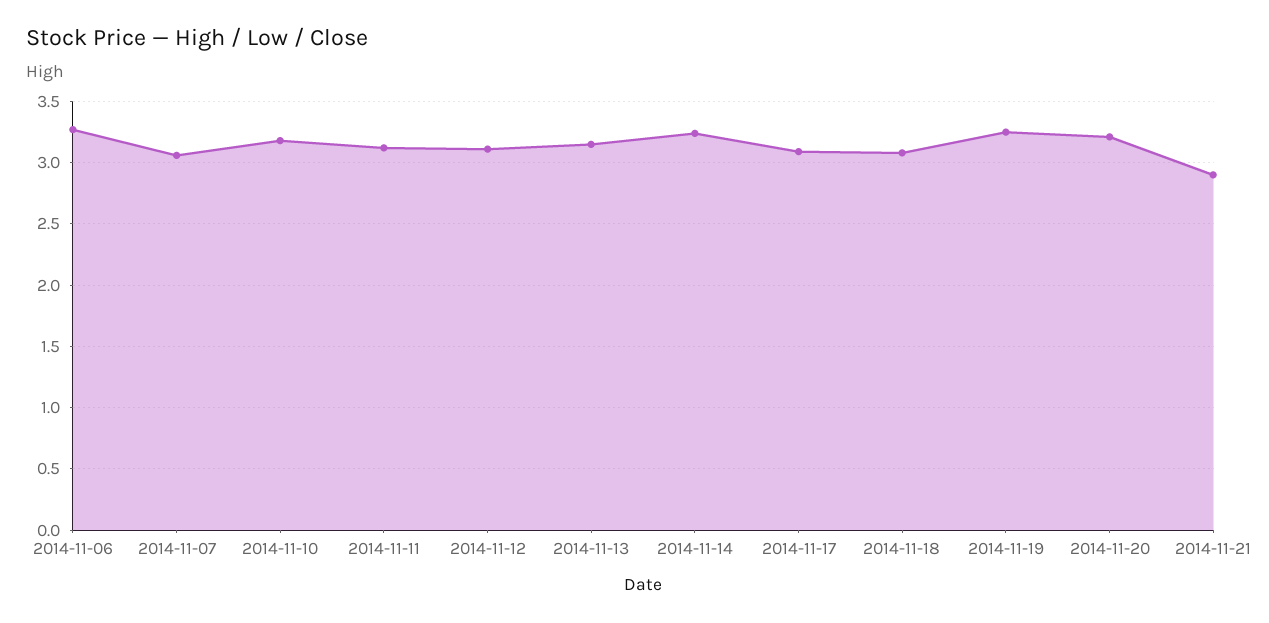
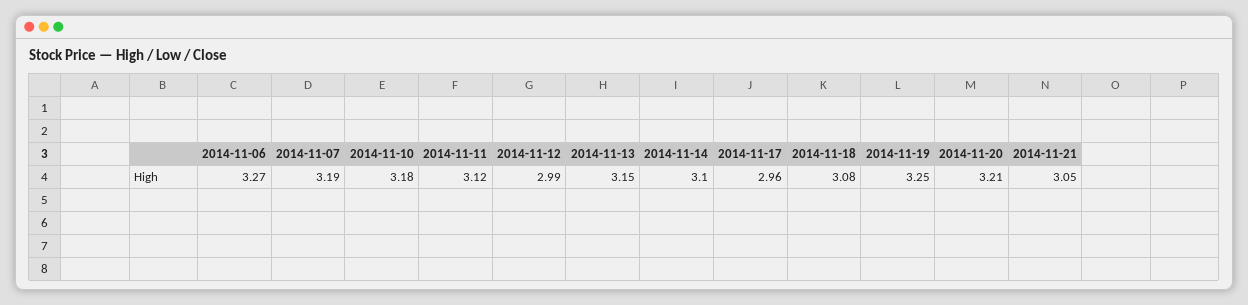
  {
    "2014-11-06": 3.27,
-   "2014-11-07": 3.05,
+   "2014-11-07": 3.19,
    "2014-11-10": 3.18,
    "2014-11-11": 3.12,
-   "2014-11-12": 3.1,
+   "2014-11-12": 2.99,
    "2014-11-13": 3.15,
-   "2014-11-14": 3.25,
+   "2014-11-14": 3.1,
-   "2014-11-17": 3.1,
+   "2014-11-17": 2.96,
    "2014-11-18": 3.08,
    "2014-11-19": 3.25,
    "2014-11-20": 3.21,
-   "2014-11-21": 2.9
+   "2014-11-21": 3.05
  }

